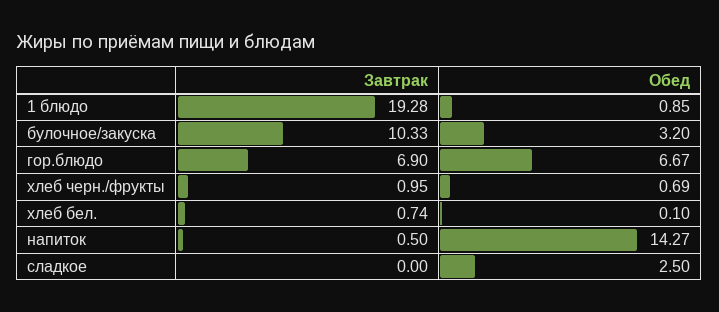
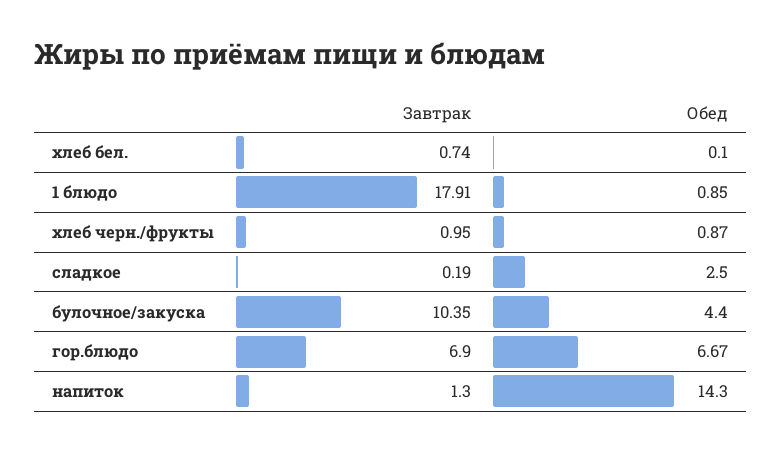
  {
    "Завтрак": {
-     "1 блюдо": 19.28,
+     "1 блюдо": 17.91,
-     "булочное/закуска": 10.33,
+     "булочное/закуска": 10.35,
      "гор.блюдо": 6.9,
      "хлеб черн./фрукты": 0.95,
      "хлеб бел.": 0.74,
-     "напиток": 0.5,
+     "напиток": 1.3,
-     "сладкое": 0
+     "сладкое": 0.19
    },
    "Обед": {
      "1 блюдо": 0.85,
-     "булочное/закуска": 3.2,
+     "булочное/закуска": 4.4,
      "гор.блюдо": 6.67,
-     "хлеб черн./фрукты": 0.69,
+     "хлеб черн./фрукты": 0.87,
      "хлеб бел.": 0.1,
-     "напиток": 14.27,
+     "напиток": 14.3,
      "сладкое": 2.5
    }
  }

